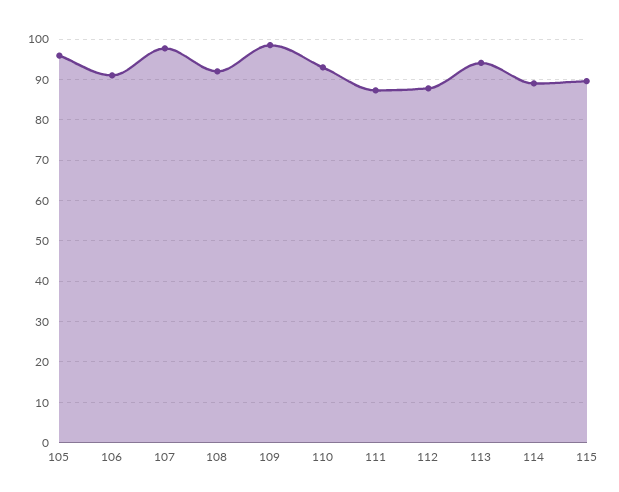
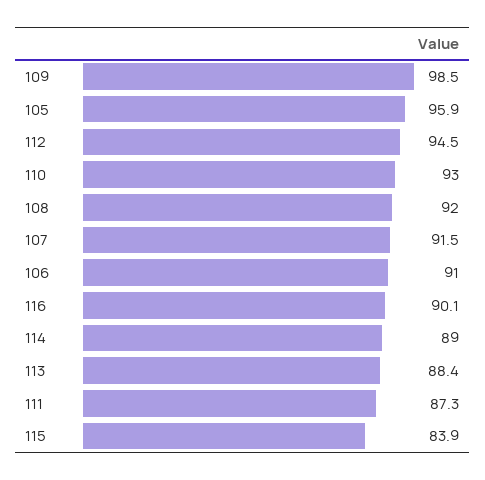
  {
    "105": 95.9,
    "106": 91,
-   "107": 98,
+   "107": 91.5,
    "108": 92,
    "109": 98.5,
    "110": 93,
    "111": 87.3,
-   "112": 88,
+   "112": 94.5,
-   "113": 94,
+   "113": 88.4,
    "114": 89,
-   "115": 90
+   "115": 83.9,
+   "116": 90.1
  }

